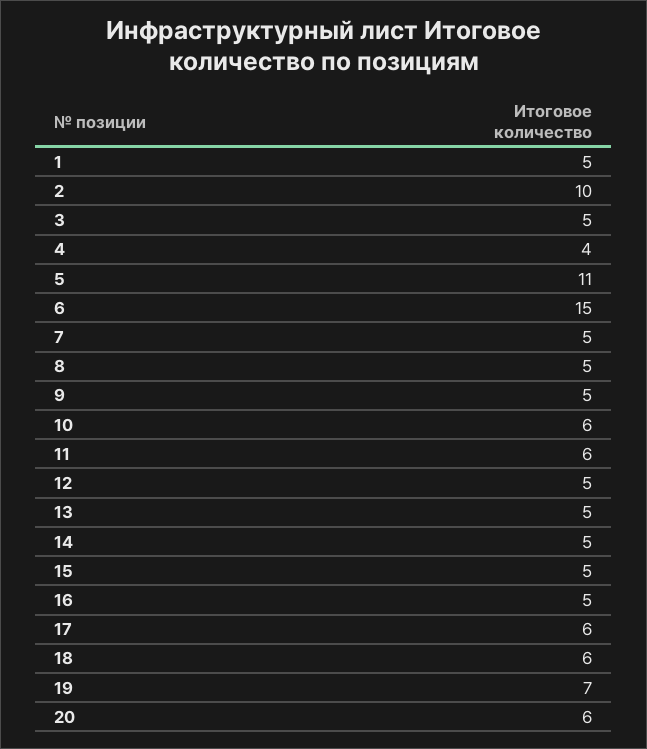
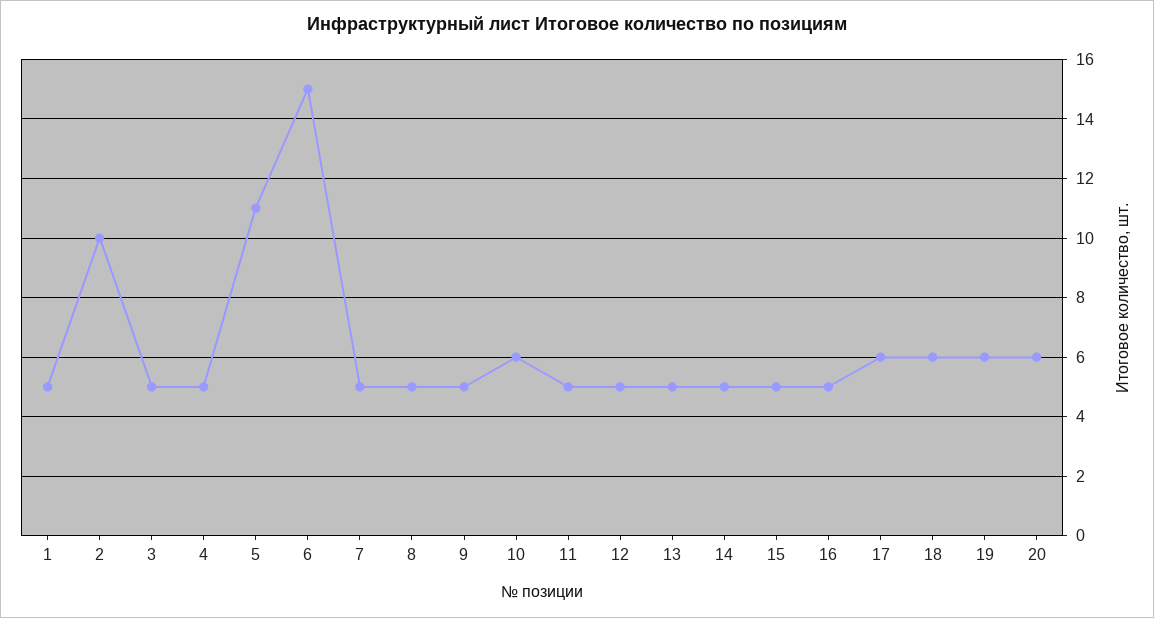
  {
    "1": 5,
    "2": 10,
    "3": 5,
-   "4": 4,
+   "4": 5,
    "5": 11,
    "6": 15,
    "7": 5,
    "8": 5,
    "9": 5,
    "10": 6,
-   "11": 6,
+   "11": 5,
    "12": 5,
    "13": 5,
    "14": 5,
    "15": 5,
    "16": 5,
    "17": 6,
    "18": 6,
-   "19": 7,
+   "19": 6,
    "20": 6
  }

